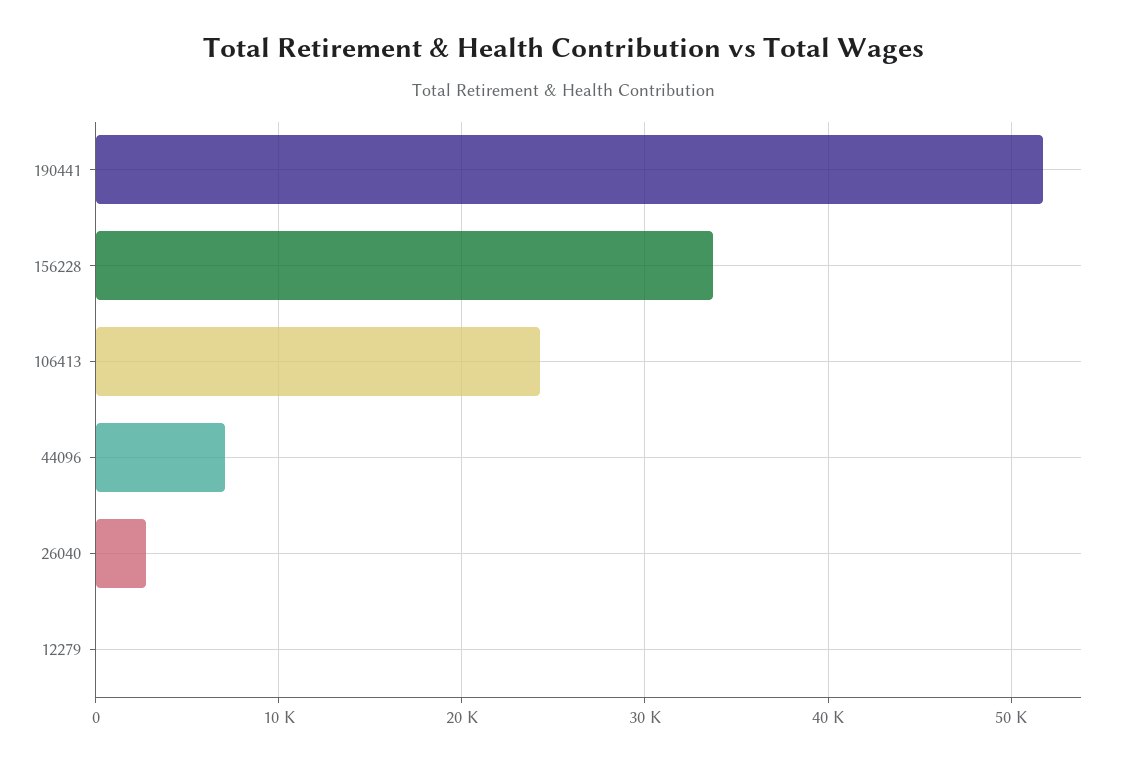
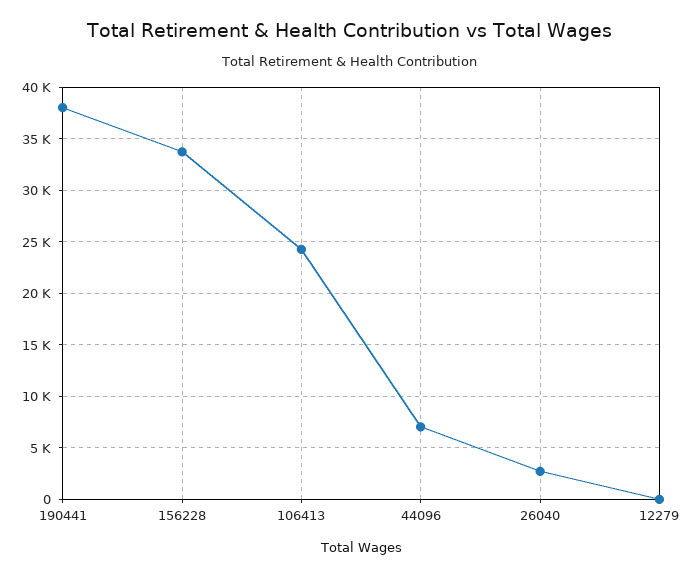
  {
-   "190441": 52000,
+   "190441": 38000,
    "156228": 34000,
    "106413": 24000,
    "44096": 7000,
    "26040": 3000,
    "12279": 0
  }

